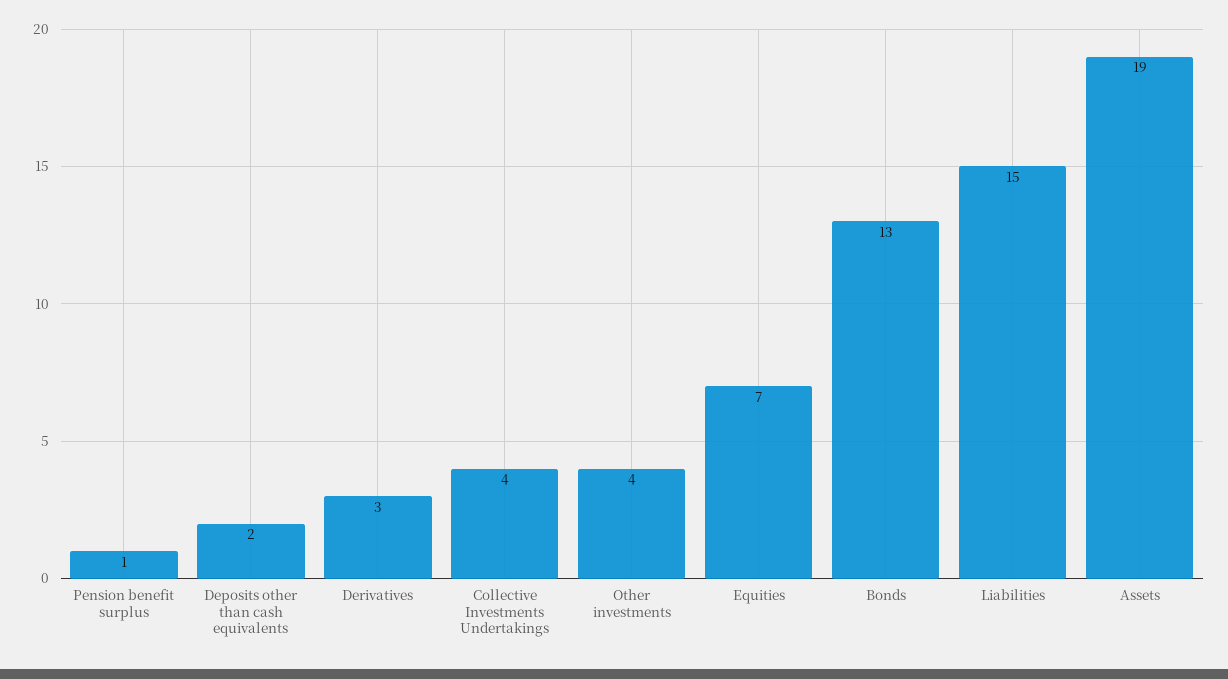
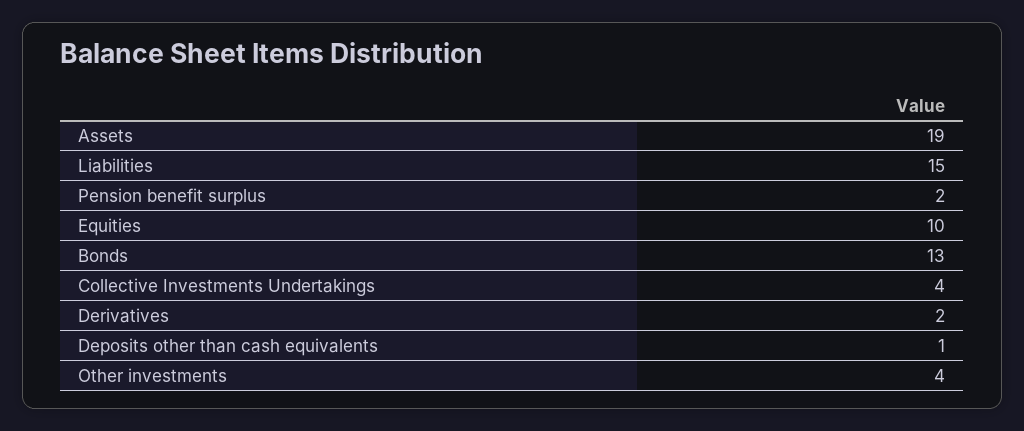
  {
-   "Pension benefit surplus": 1,
+   "Pension benefit surplus": 2,
-   "Deposits other than cash equivalents": 2,
+   "Deposits other than cash equivalents": 1,
-   "Derivatives": 3,
+   "Derivatives": 2,
    "Collective Investments Undertakings": 4,
    "Other investments": 4,
-   "Equities": 7,
+   "Equities": 10,
    "Bonds": 13,
    "Liabilities": 15,
    "Assets": 19
  }

